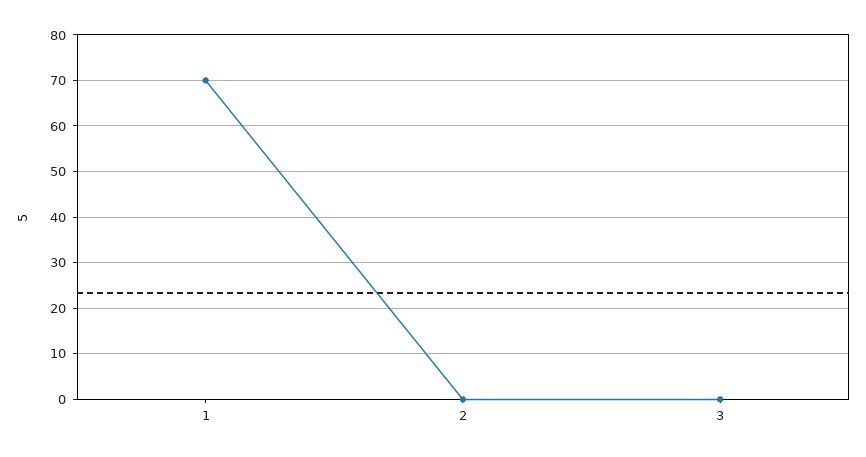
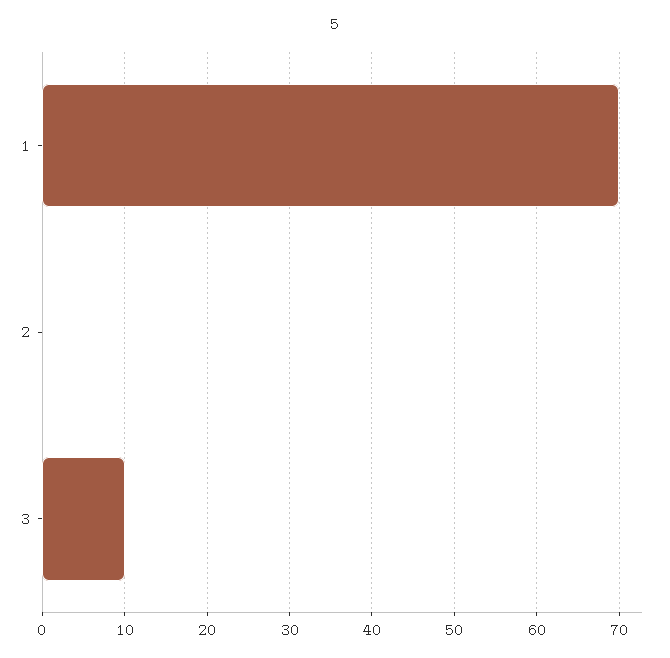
  {
    "1": 70,
    "2": 0,
-   "3": 0
+   "3": 10
  }

